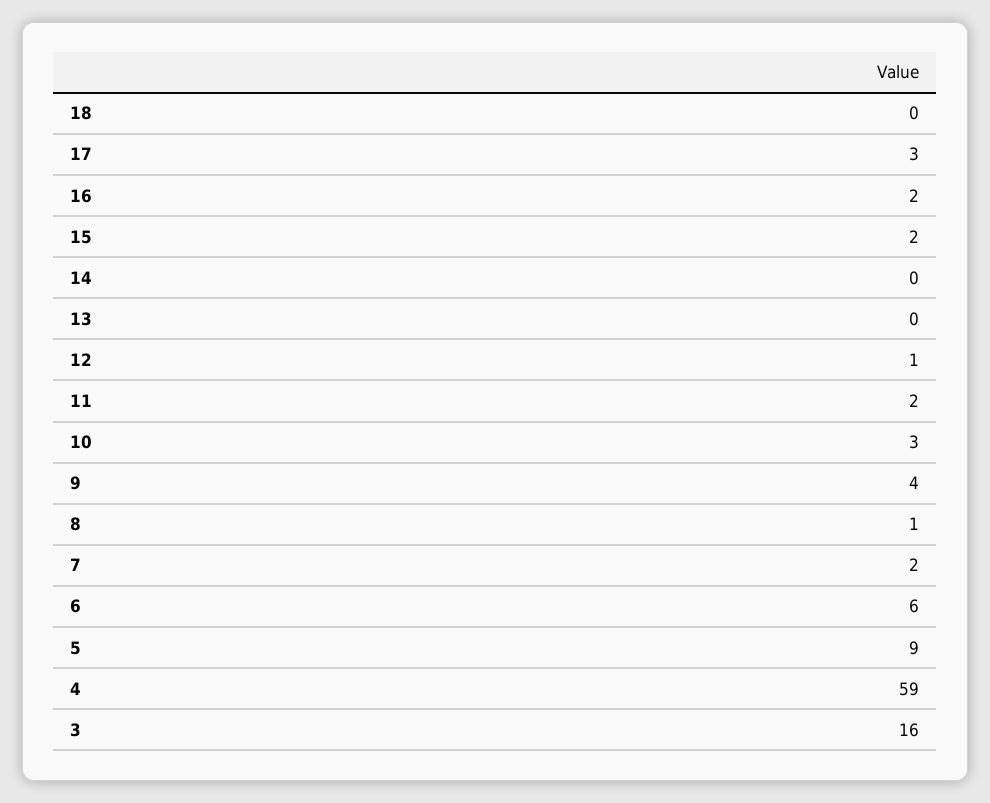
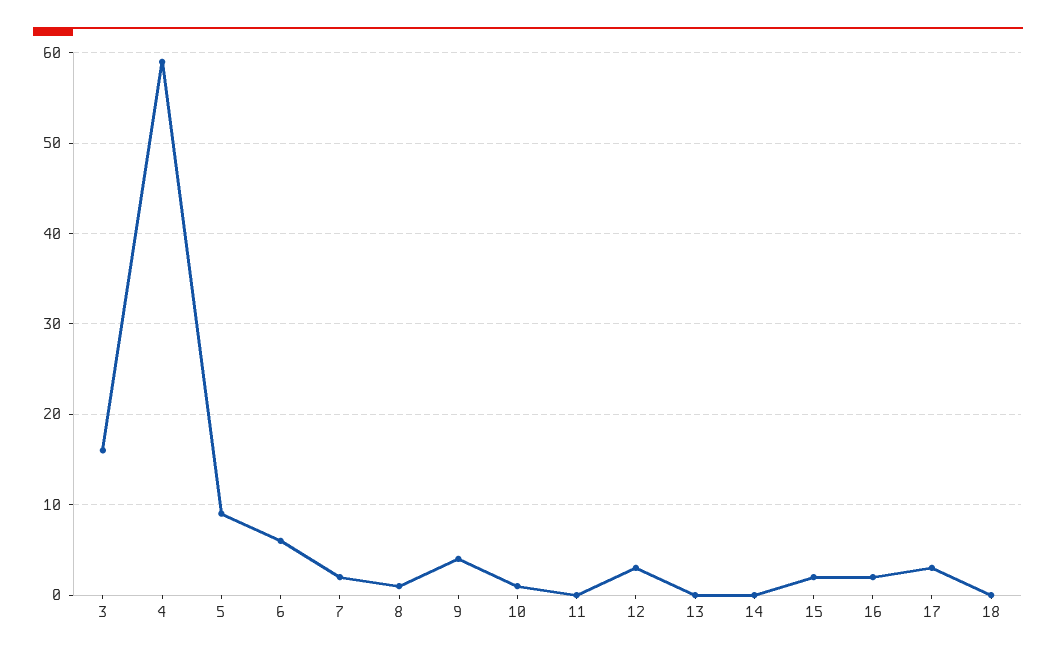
  {
    "18": 0,
    "17": 3,
    "16": 2,
    "15": 2,
    "14": 0,
    "13": 0,
-   "12": 1,
+   "12": 3,
-   "11": 2,
+   "11": 0,
-   "10": 3,
+   "10": 1,
    "9": 4,
    "8": 1,
    "7": 2,
    "6": 6,
    "5": 9,
    "4": 59,
    "3": 16
  }

